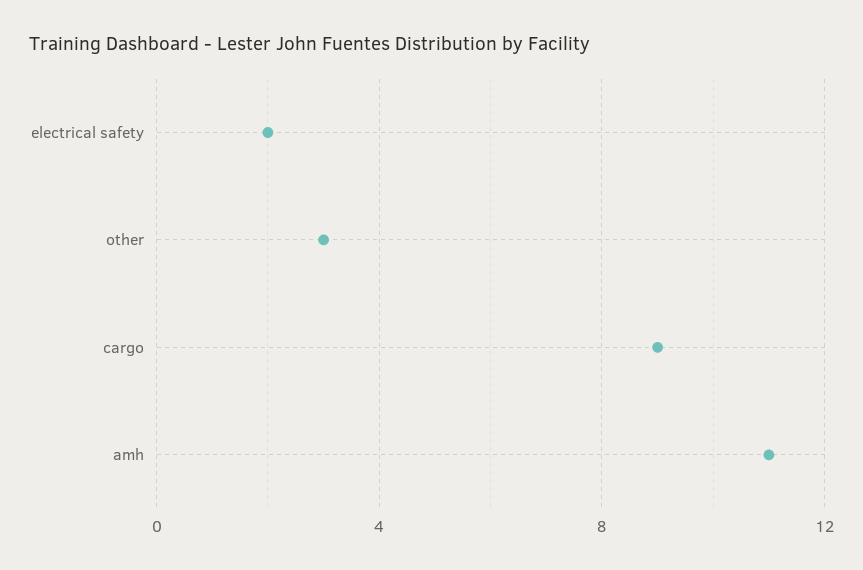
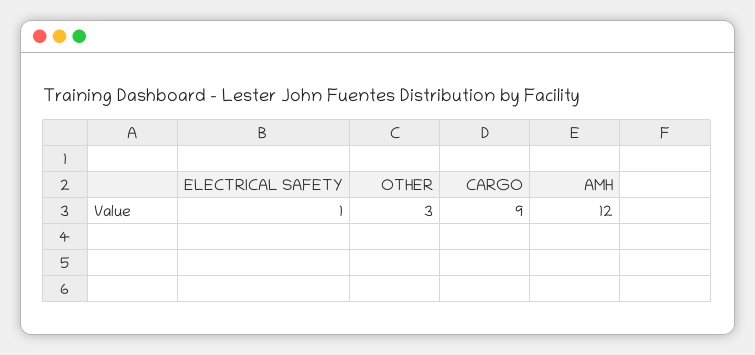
  {
-   "electrical safety": 2,
+   "electrical safety": 1,
    "other": 3,
    "cargo": 9,
-   "amh": 11
+   "amh": 12
  }

